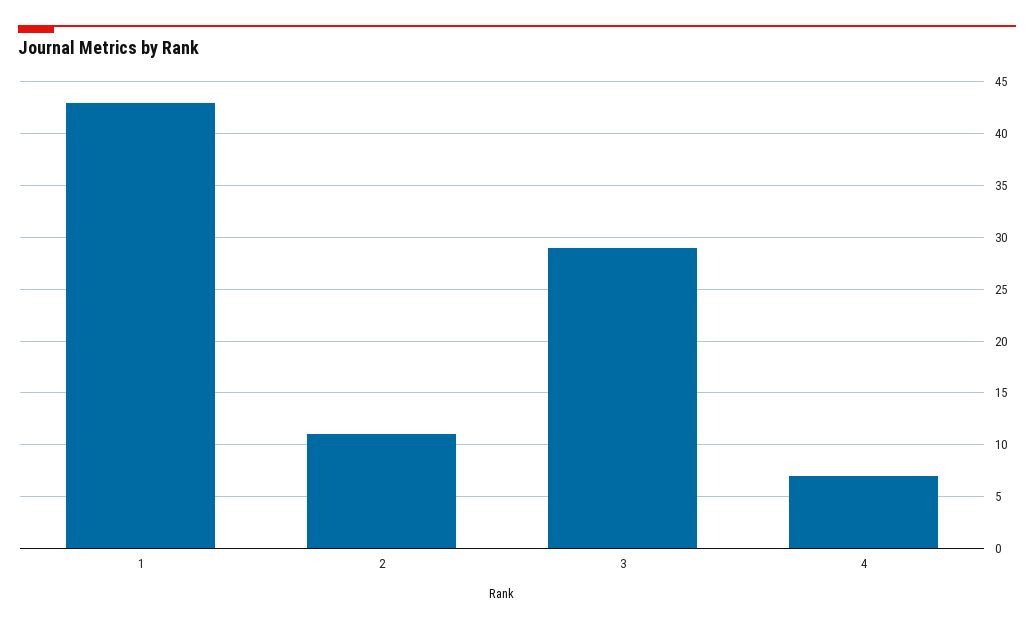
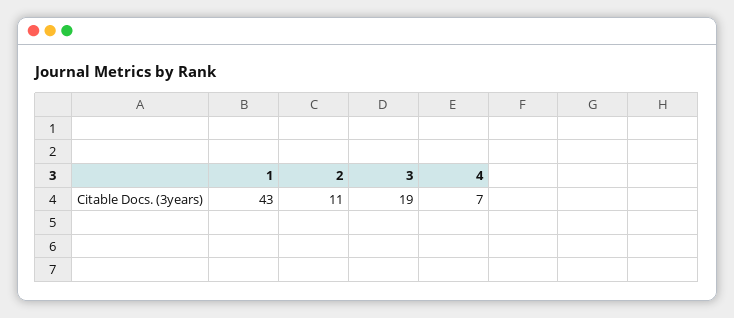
  {
    "1": 43,
    "2": 11,
-   "3": 29,
+   "3": 19,
    "4": 7
  }

